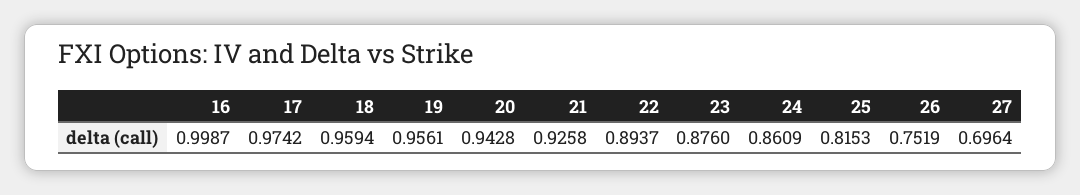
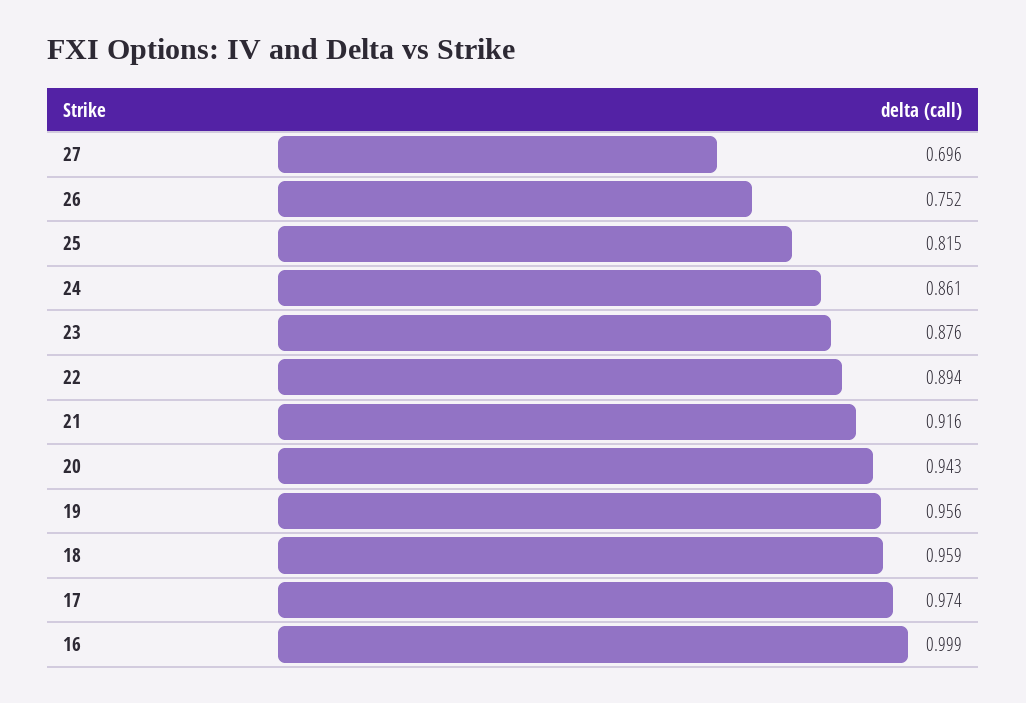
  {
    "16": 0.9987,
    "17": 0.9742,
    "18": 0.9594,
    "19": 0.9561,
    "20": 0.9428,
-   "21": 0.9258,
+   "21": 0.916,
    "22": 0.8937,
    "23": 0.876,
    "24": 0.8609,
    "25": 0.8153,
    "26": 0.7519,
    "27": 0.6964
  }

